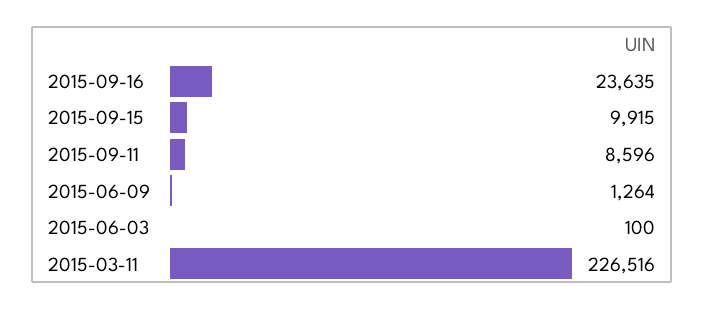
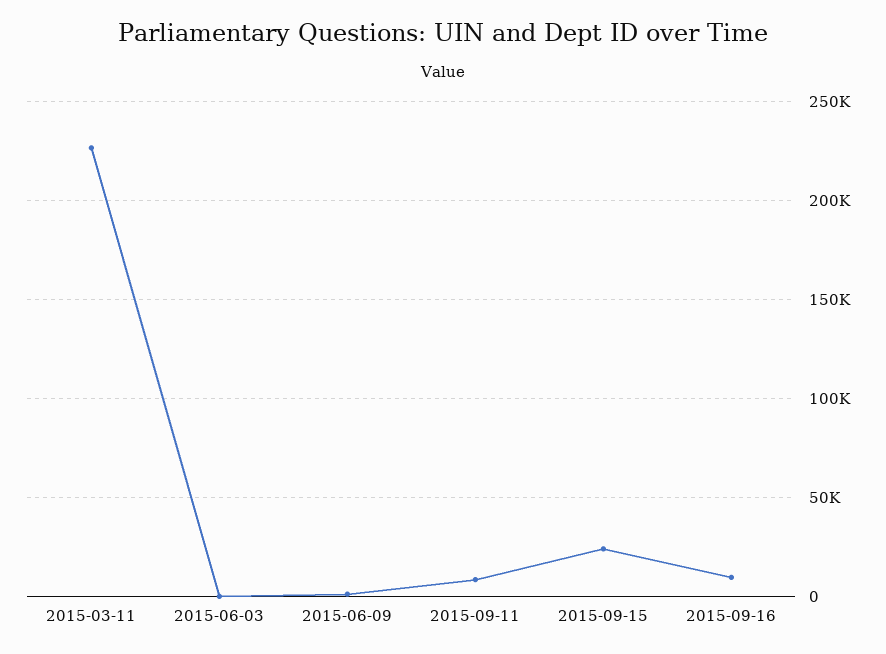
  {
-   "2015-09-16": 23635,
+   "2015-09-16": 10000,
-   "2015-09-15": 9915,
+   "2015-09-15": 25000,
    "2015-09-11": 8596,
    "2015-06-09": 1264,
    "2015-06-03": 100,
    "2015-03-11": 226516
  }

